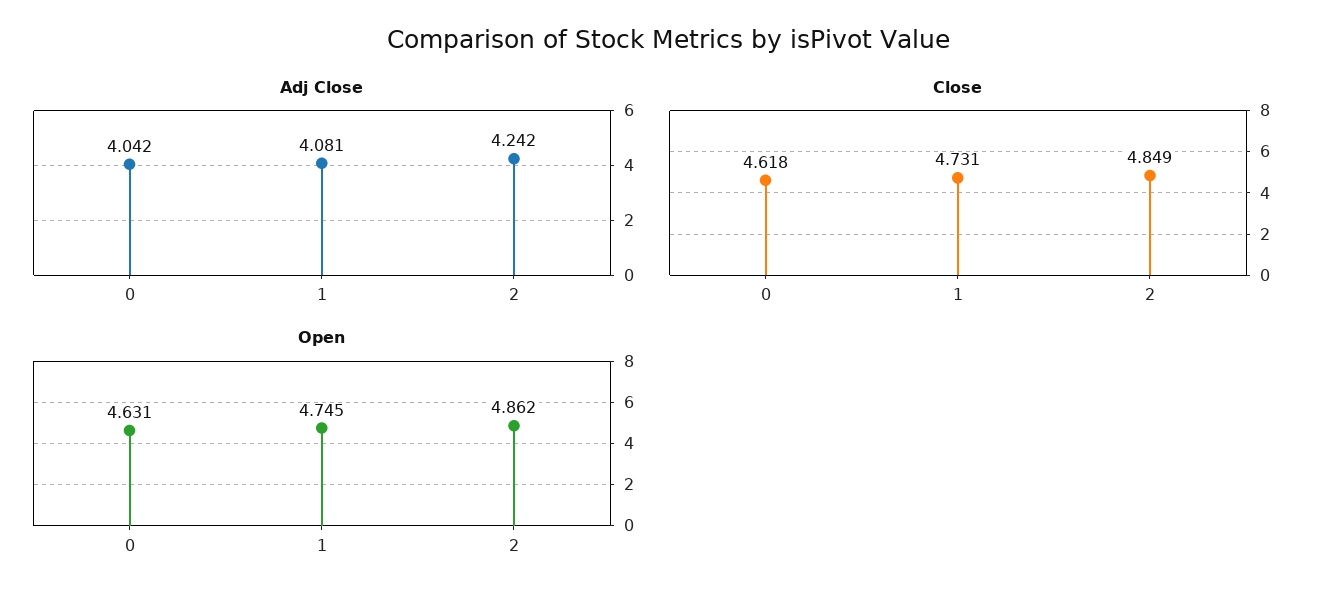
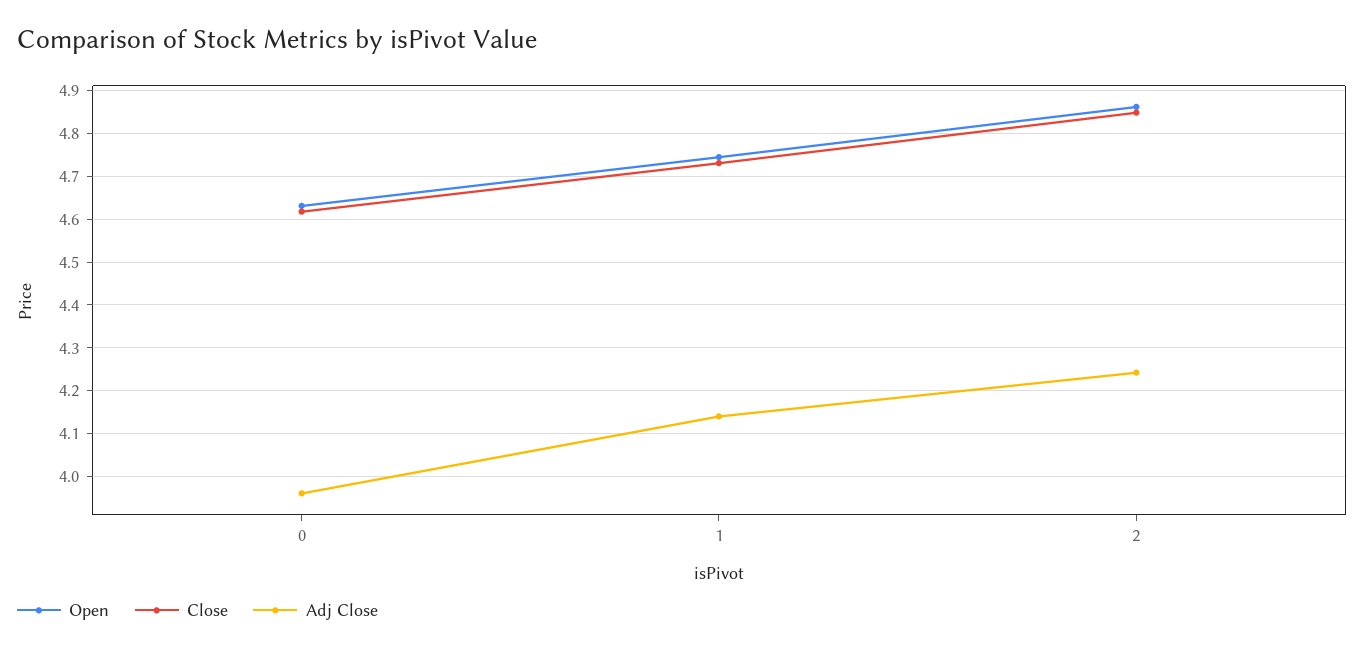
  {
    "Adj Close": {
-     "0": 4.042,
+     "0": 3.96,
-     "1": 4.081,
+     "1": 4.14,
      "2": 4.242
    },
    "Close": {
      "0": 4.618,
      "1": 4.731,
      "2": 4.849
    },
    "Open": {
      "0": 4.631,
      "1": 4.745,
      "2": 4.862
    }
  }

